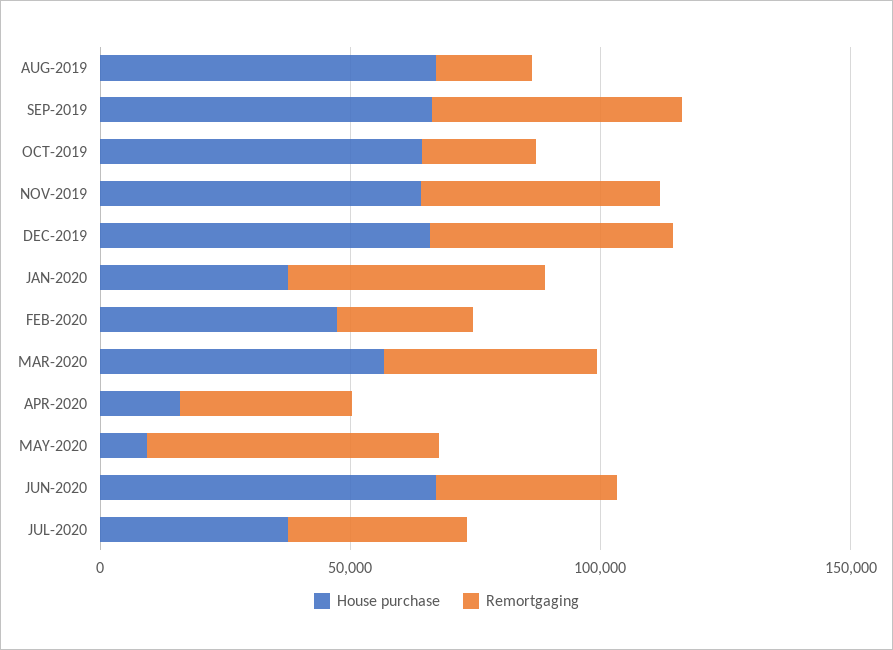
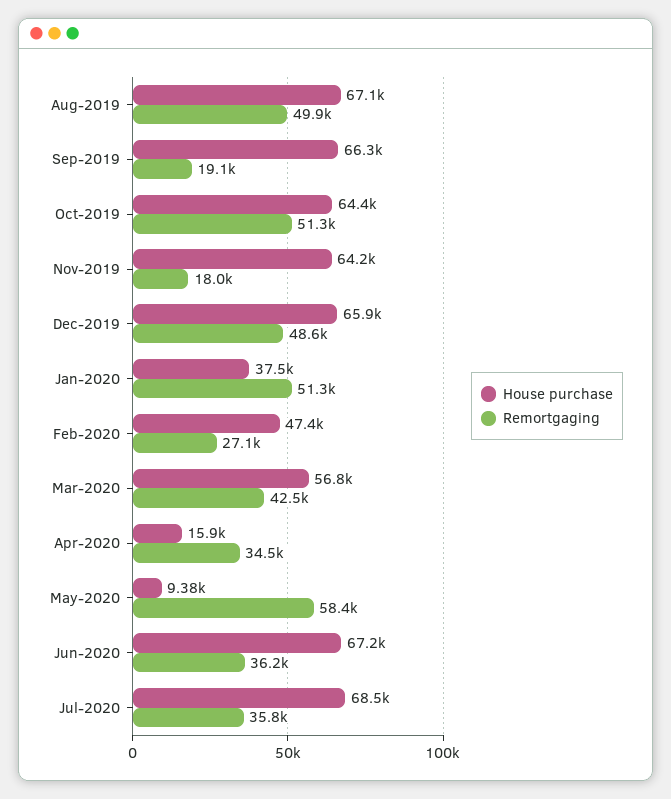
  {
    "House purchase": {
      "AUG-2019": 67100,
      "SEP-2019": 66300,
      "OCT-2019": 64400,
      "NOV-2019": 64200,
      "DEC-2019": 65900,
      "JAN-2020": 37500,
      "FEB-2020": 47400,
      "MAR-2020": 56800,
      "APR-2020": 15900,
      "MAY-2020": 9380,
      "JUN-2020": 67200,
-     "JUL-2020": 40000
+     "JUL-2020": 68500
    },
    "Remortgaging": {
-     "AUG-2019": 20000,
+     "AUG-2019": 49900,
-     "SEP-2019": 50000,
+     "SEP-2019": 19100,
-     "OCT-2019": 20000,
+     "OCT-2019": 51300,
-     "NOV-2019": 50000,
+     "NOV-2019": 18000,
      "DEC-2019": 48600,
      "JAN-2020": 51300,
      "FEB-2020": 27100,
      "MAR-2020": 42500,
      "APR-2020": 34500,
      "MAY-2020": 58400,
      "JUN-2020": 36200,
      "JUL-2020": 35800
    }
  }

